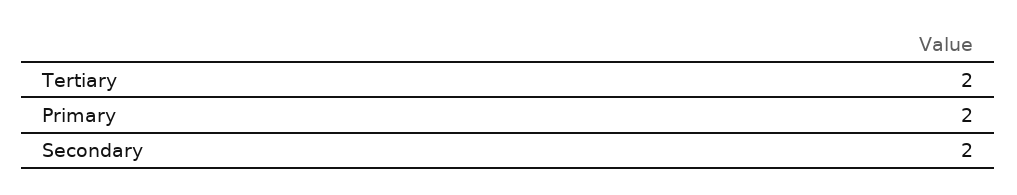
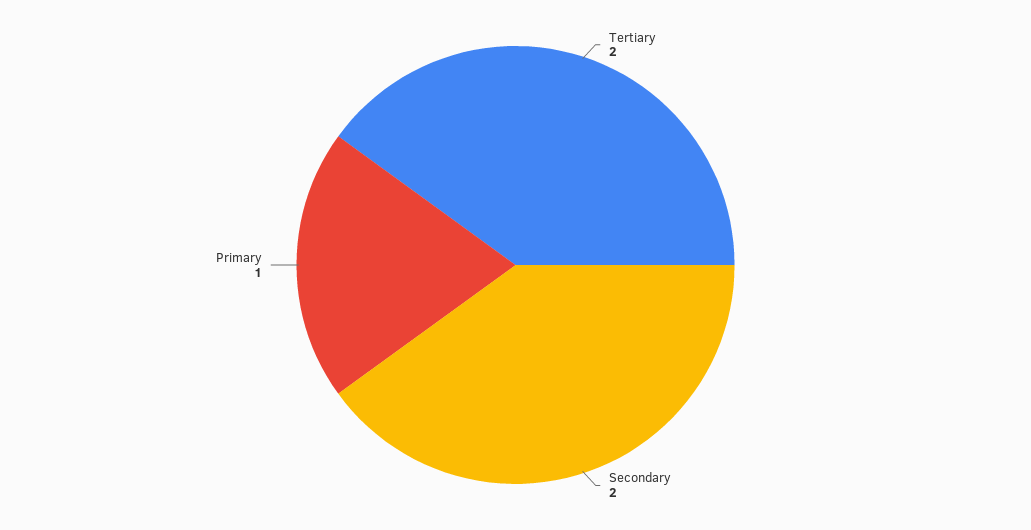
  {
    "Tertiary": 2,
-   "Primary": 2,
+   "Primary": 1,
    "Secondary": 2
  }

